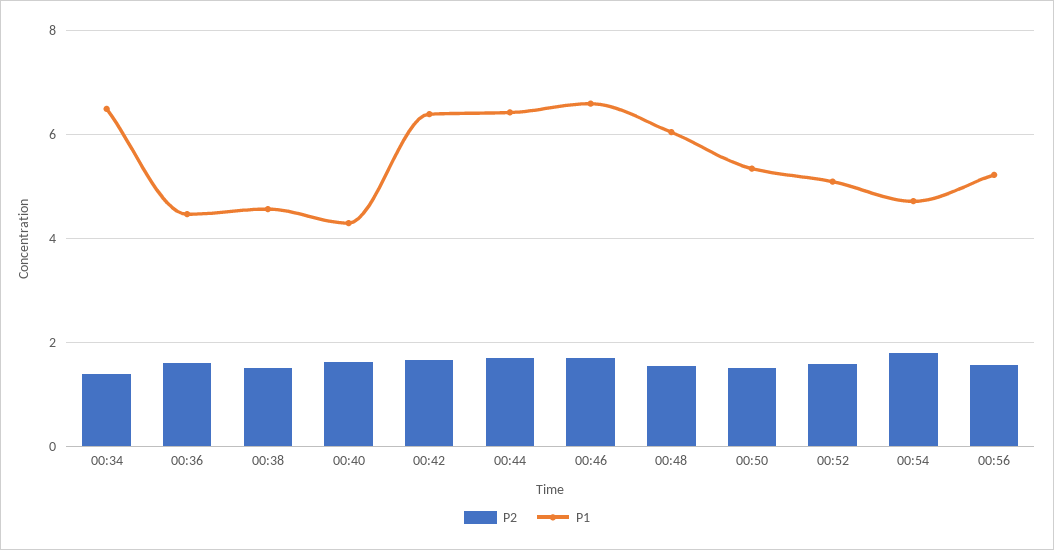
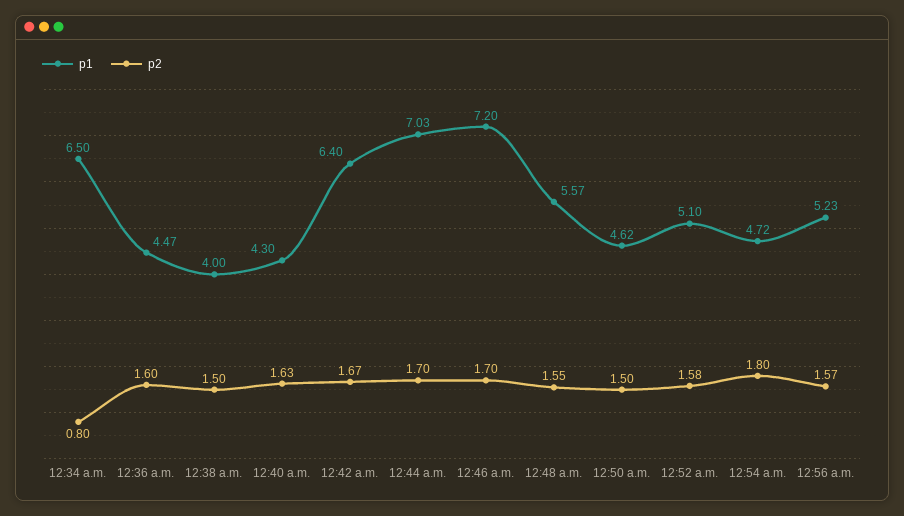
  {
    "P2": {
-     "00:34": 1.4,
+     "00:34": 0.8,
      "00:36": 1.6,
      "00:38": 1.5,
      "00:40": 1.63,
      "00:42": 1.67,
      "00:44": 1.7,
      "00:46": 1.7,
      "00:48": 1.55,
      "00:50": 1.5,
      "00:52": 1.58,
      "00:54": 1.8,
      "00:56": 1.57
    },
    "P1": {
      "00:34": 6.5,
      "00:36": 4.47,
-     "00:38": 4.6,
+     "00:38": 4,
      "00:40": 4.3,
      "00:42": 6.4,
-     "00:44": 6.4,
+     "00:44": 7.03,
-     "00:46": 6.6,
+     "00:46": 7.2,
-     "00:48": 6,
+     "00:48": 5.57,
-     "00:50": 5.4,
+     "00:50": 4.62,
      "00:52": 5.1,
      "00:54": 4.72,
      "00:56": 5.23
    }
  }

